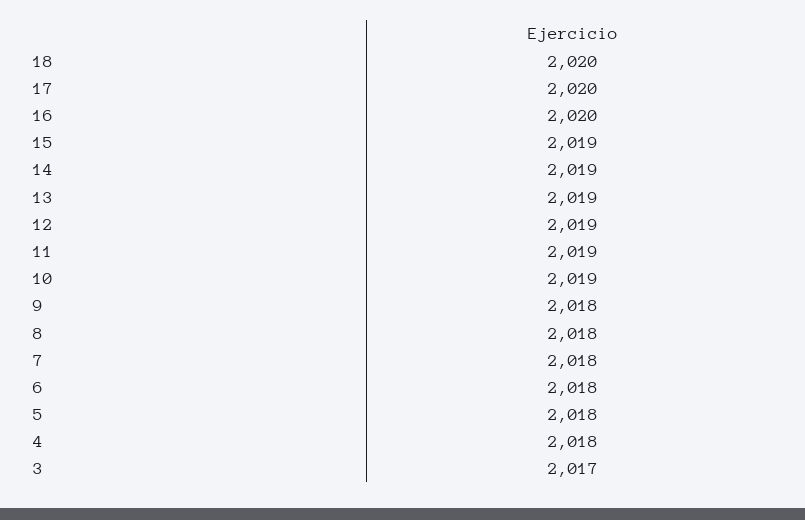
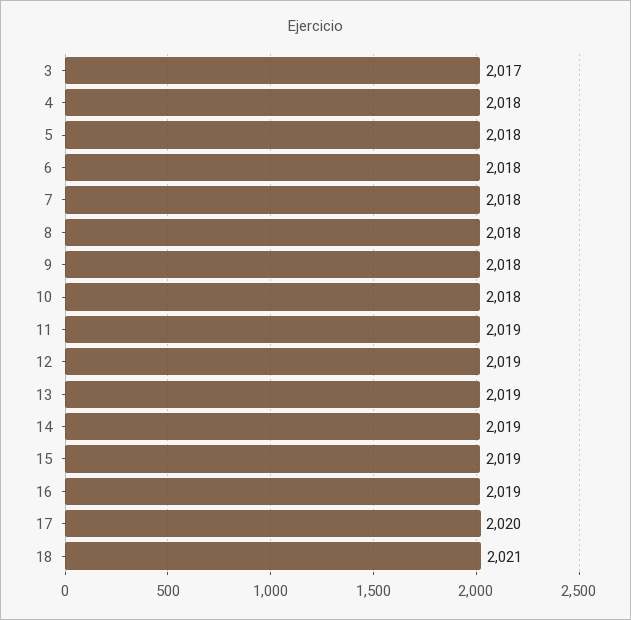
  {
-   "18": 2020,
+   "18": 2021,
    "17": 2020,
-   "16": 2020,
+   "16": 2019,
    "15": 2019,
    "14": 2019,
    "13": 2019,
    "12": 2019,
    "11": 2019,
-   "10": 2019,
+   "10": 2018,
    "9": 2018,
    "8": 2018,
    "7": 2018,
    "6": 2018,
    "5": 2018,
    "4": 2018,
    "3": 2017
  }

